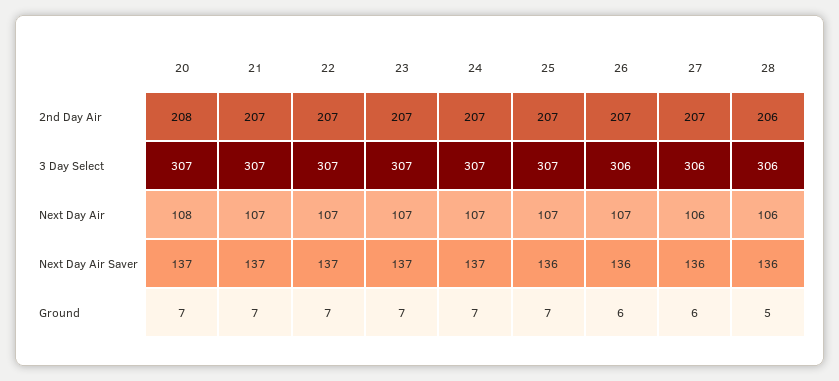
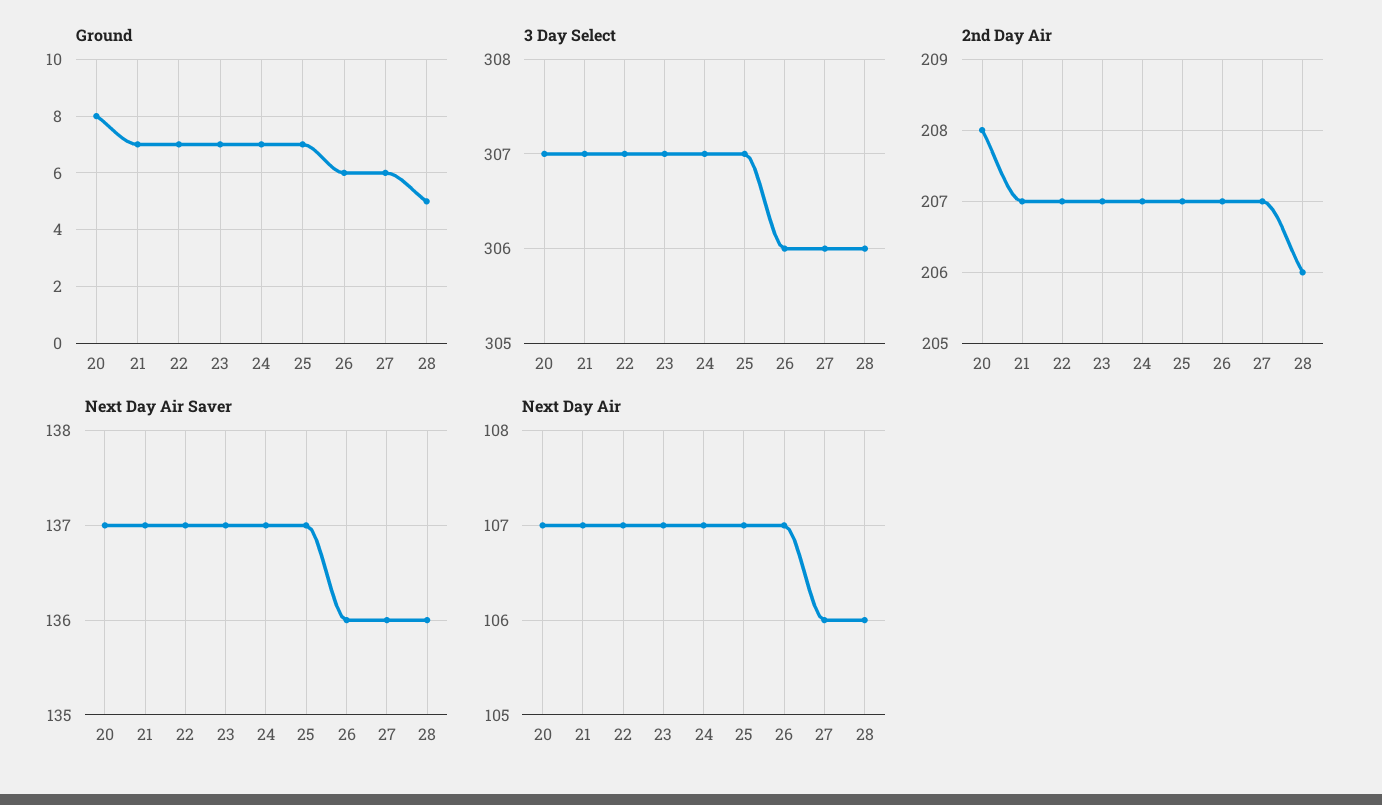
  {
    "2nd Day Air": {
      "20": 208,
      "21": 207,
      "22": 207,
      "23": 207,
      "24": 207,
      "25": 207,
      "26": 207,
      "27": 207,
      "28": 206
    },
    "3 Day Select": {
      "20": 307,
      "21": 307,
      "22": 307,
      "23": 307,
      "24": 307,
      "25": 307,
      "26": 306,
      "27": 306,
      "28": 306
    },
    "Next Day Air": {
-     "20": 108,
+     "20": 107,
      "21": 107,
      "22": 107,
      "23": 107,
      "24": 107,
      "25": 107,
      "26": 107,
      "27": 106,
      "28": 106
    },
    "Next Day Air Saver": {
      "20": 137,
      "21": 137,
      "22": 137,
      "23": 137,
      "24": 137,
-     "25": 136,
+     "25": 137,
      "26": 136,
      "27": 136,
      "28": 136
    },
    "Ground": {
-     "20": 7,
+     "20": 8,
      "21": 7,
      "22": 7,
      "23": 7,
      "24": 7,
      "25": 7,
      "26": 6,
      "27": 6,
      "28": 5
    }
  }

